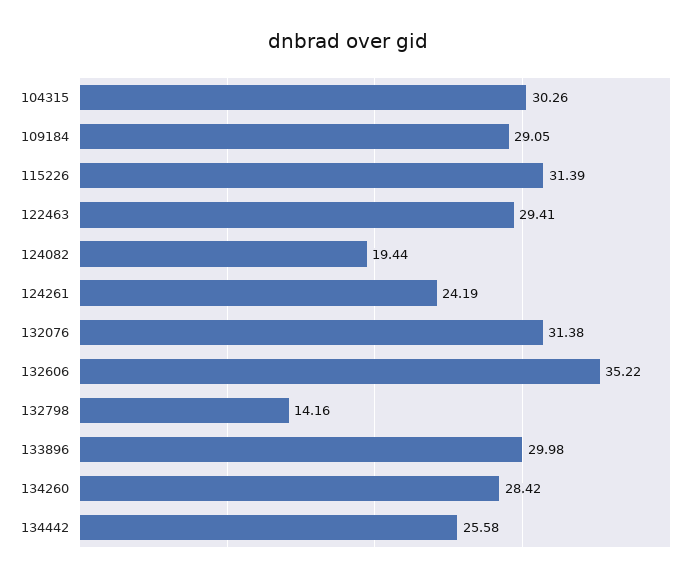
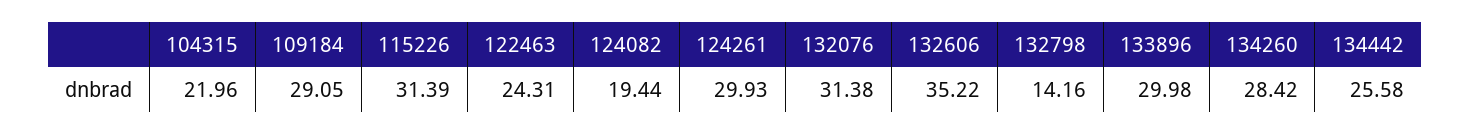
  {
-   "104315": 30.26,
+   "104315": 21.96,
    "109184": 29.05,
    "115226": 31.39,
-   "122463": 29.41,
+   "122463": 24.31,
    "124082": 19.44,
-   "124261": 24.19,
+   "124261": 29.93,
    "132076": 31.38,
    "132606": 35.22,
    "132798": 14.16,
    "133896": 29.98,
    "134260": 28.42,
    "134442": 25.58
  }

